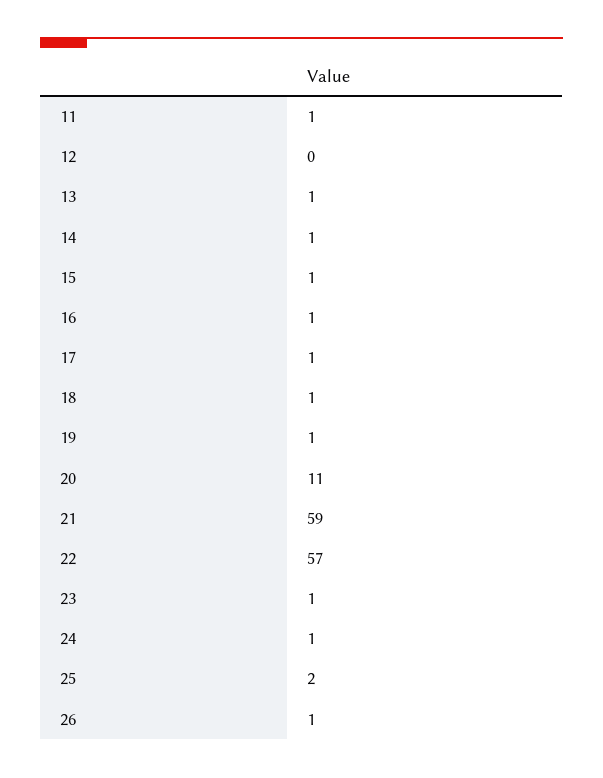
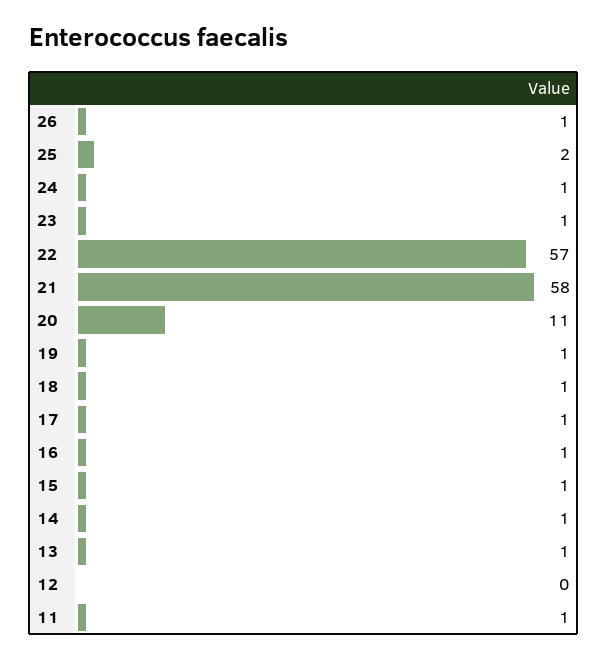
  {
    "11": 1,
    "12": 0,
    "13": 1,
    "14": 1,
    "15": 1,
    "16": 1,
    "17": 1,
    "18": 1,
    "19": 1,
    "20": 11,
-   "21": 59,
+   "21": 58,
    "22": 57,
    "23": 1,
    "24": 1,
    "25": 2,
    "26": 1
  }

